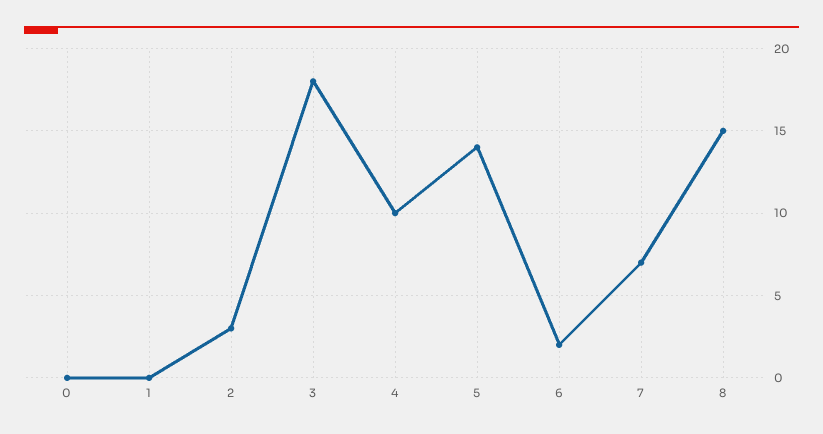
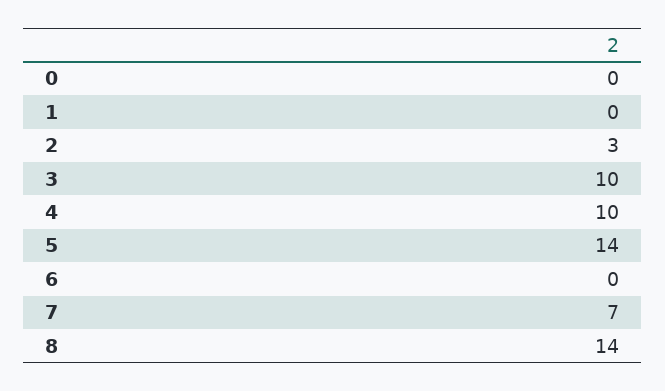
  {
    "0": 0,
    "1": 0,
    "2": 3,
-   "3": 18,
+   "3": 10,
    "4": 10,
    "5": 14,
-   "6": 2,
+   "6": 0,
    "7": 7,
-   "8": 15
+   "8": 14
  }

